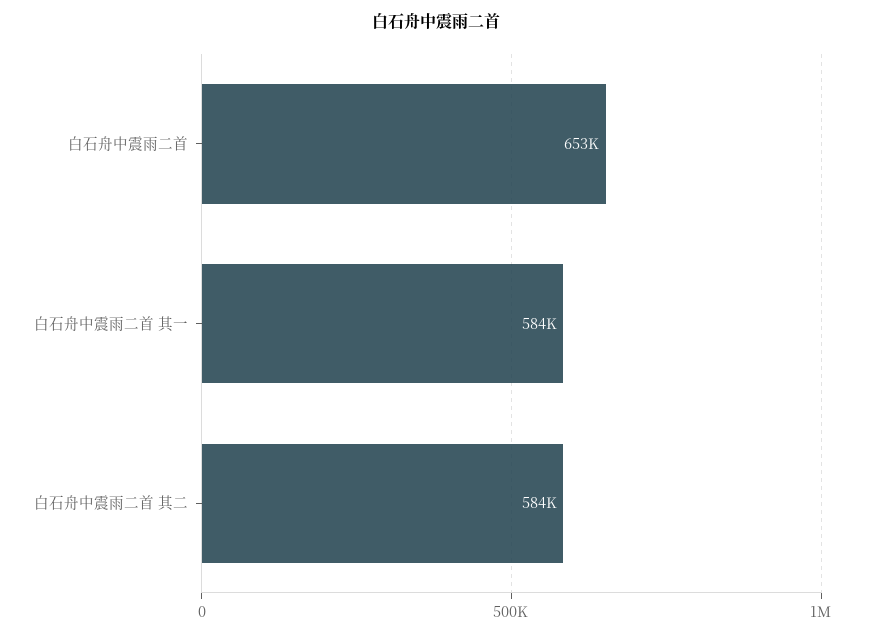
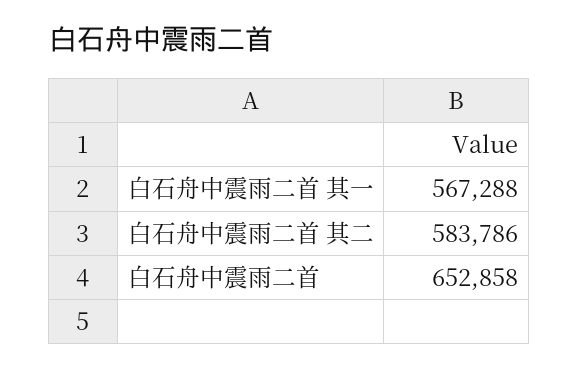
  {
    "白石舟中震雨二首": 652858,
-   "白石舟中震雨二首 其一": 584000,
+   "白石舟中震雨二首 其一": 567288,
    "白石舟中震雨二首 其二": 583786
  }

